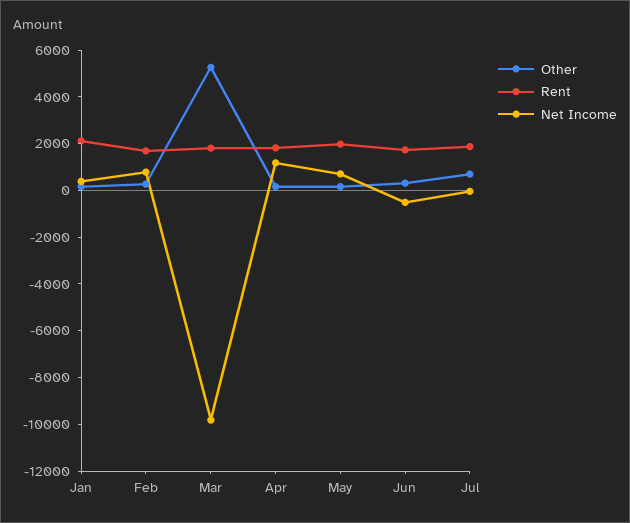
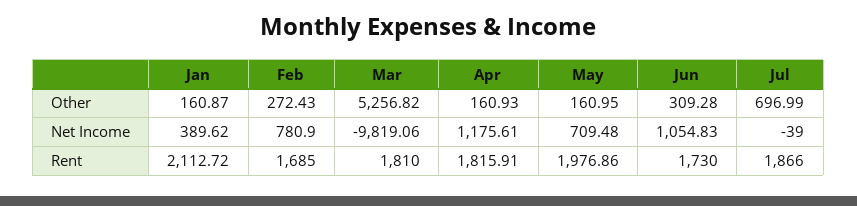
  {
    "Other": {
      "Jan": 160.87,
      "Feb": 272.43,
      "Mar": 5256.82,
      "Apr": 160.93,
      "May": 160.95,
      "Jun": 309.28,
      "Jul": 696.99
    },
    "Rent": {
      "Jan": 2112.72,
      "Feb": 1685,
      "Mar": 1810,
      "Apr": 1815.91,
      "May": 1976.86,
      "Jun": 1730,
      "Jul": 1866
    },
    "Net Income": {
      "Jan": 389.62,
      "Feb": 780.9,
      "Mar": -9819.06,
      "Apr": 1175.61,
      "May": 709.48,
-     "Jun": -500,
+     "Jun": 1054.83,
      "Jul": -39
    }
  }

